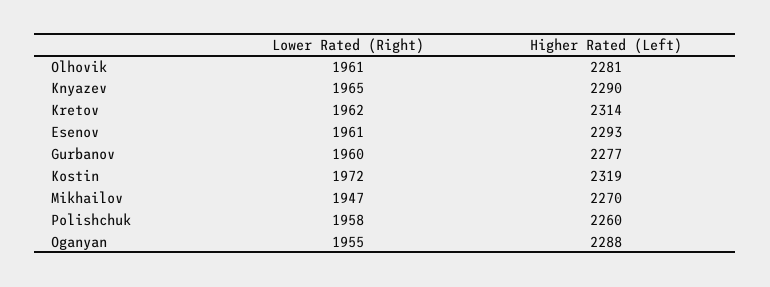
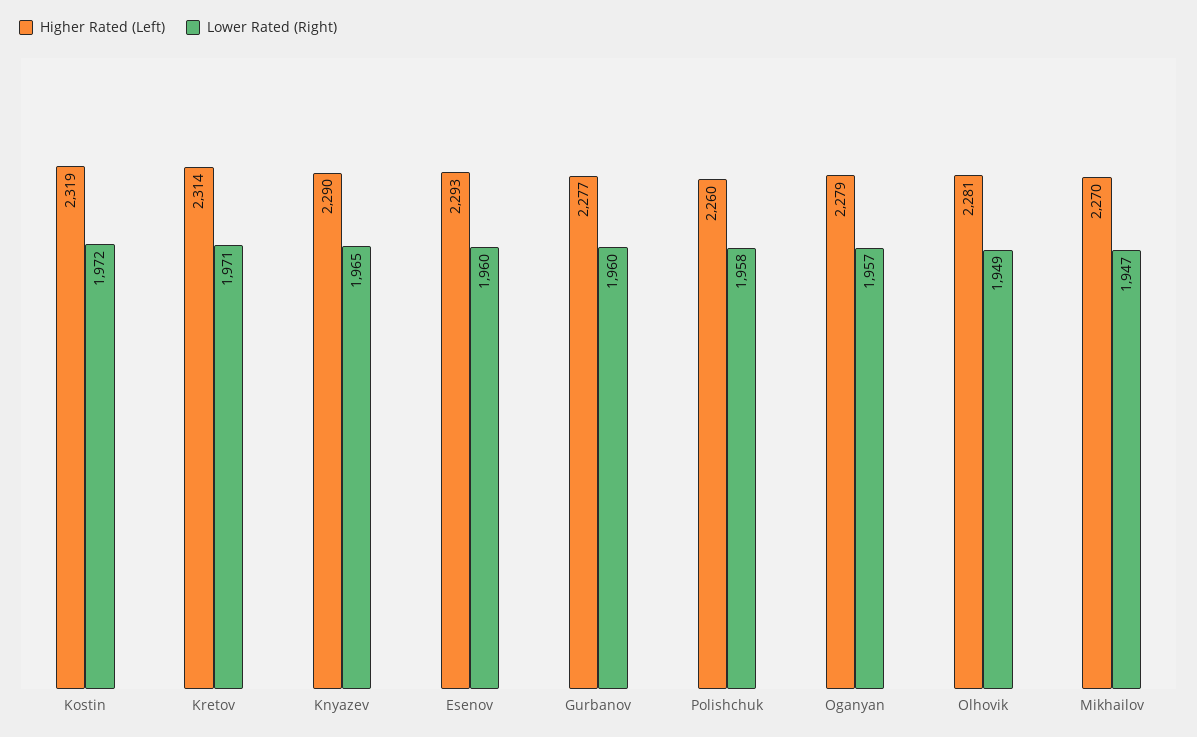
  {
    "Lower Rated (Right)": {
-     "Olhovik": 1961,
+     "Olhovik": 1949,
      "Knyazev": 1965,
-     "Kretov": 1962,
+     "Kretov": 1971,
-     "Esenov": 1961,
+     "Esenov": 1960,
      "Gurbanov": 1960,
      "Kostin": 1972,
      "Mikhailov": 1947,
      "Polishchuk": 1958,
-     "Oganyan": 1955
+     "Oganyan": 1957
    },
    "Higher Rated (Left)": {
      "Olhovik": 2281,
      "Knyazev": 2290,
      "Kretov": 2314,
      "Esenov": 2293,
      "Gurbanov": 2277,
      "Kostin": 2319,
      "Mikhailov": 2270,
      "Polishchuk": 2260,
-     "Oganyan": 2288
+     "Oganyan": 2279
    }
  }

